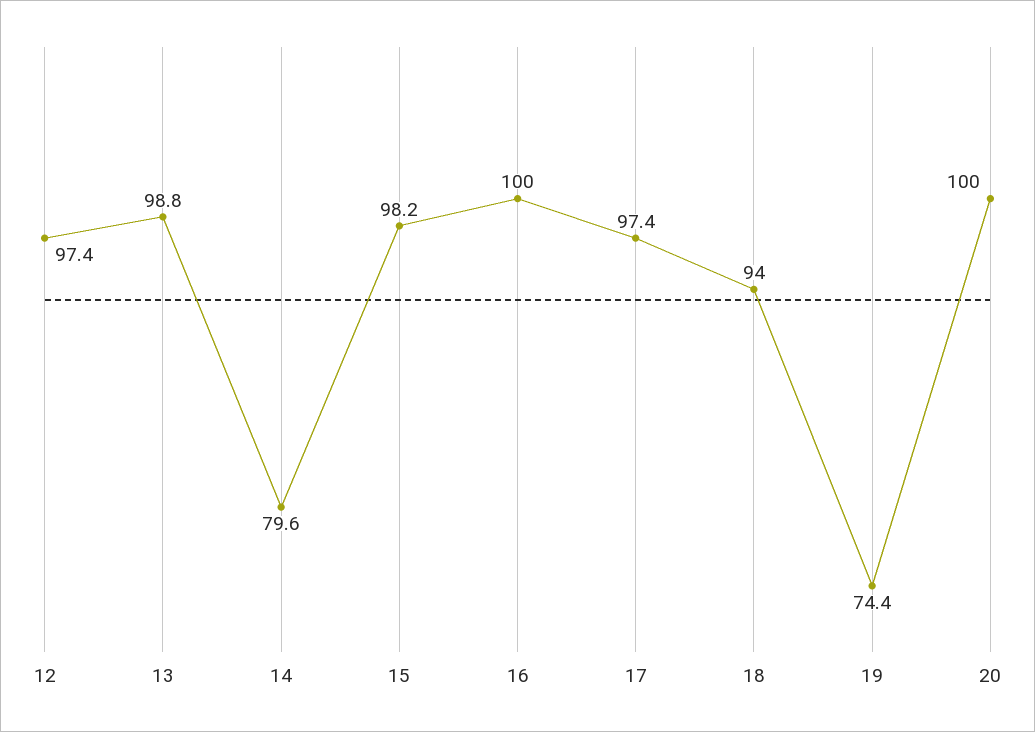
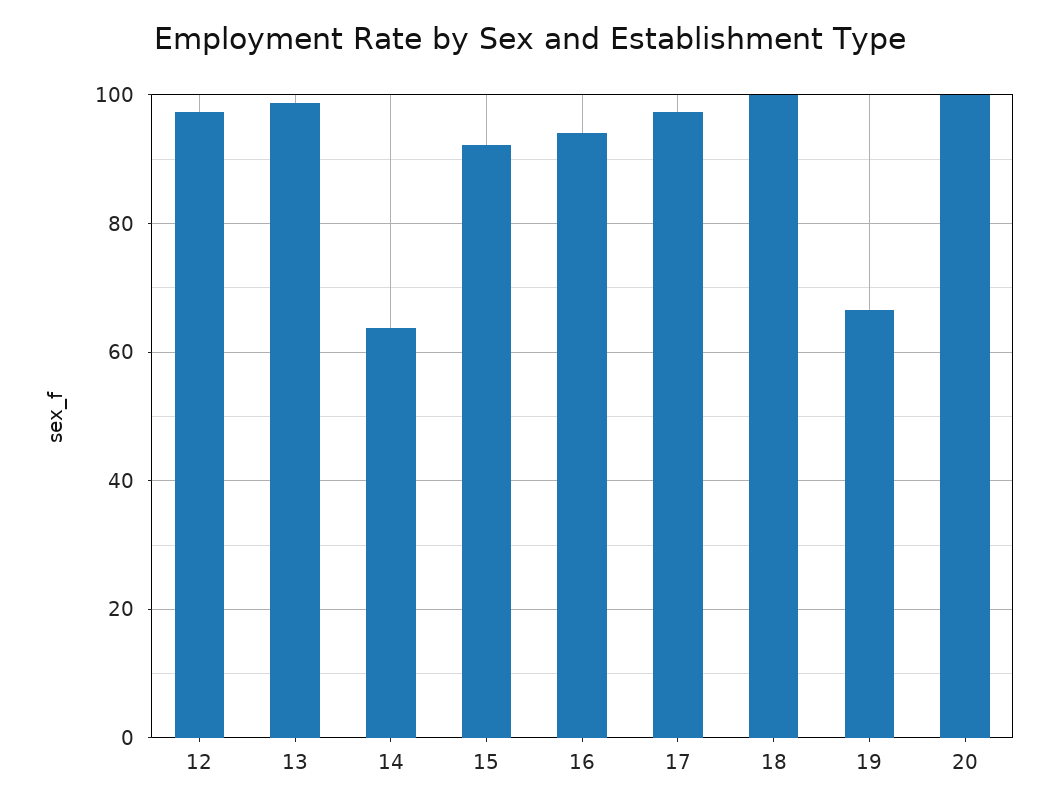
  {
    "12": 97.4,
    "13": 98.8,
-   "14": 79.6,
+   "14": 64,
-   "15": 98.2,
+   "15": 92,
-   "16": 100,
+   "16": 94,
    "17": 97.4,
-   "18": 94,
+   "18": 100,
-   "19": 74.4,
+   "19": 66,
    "20": 100
  }

